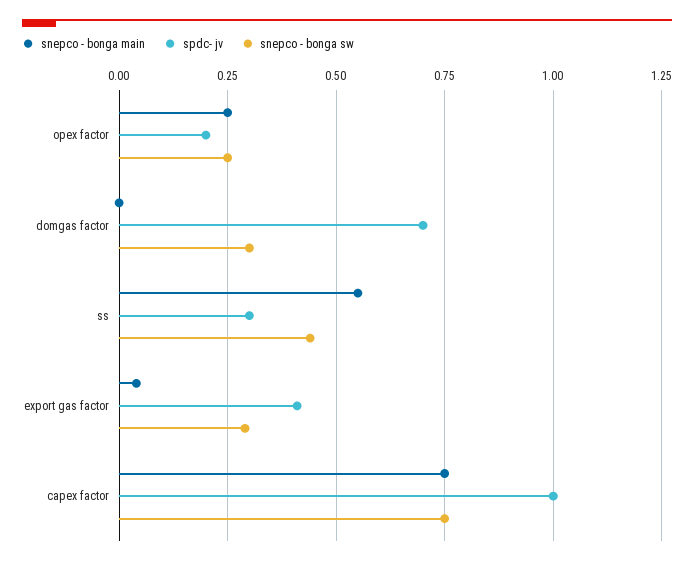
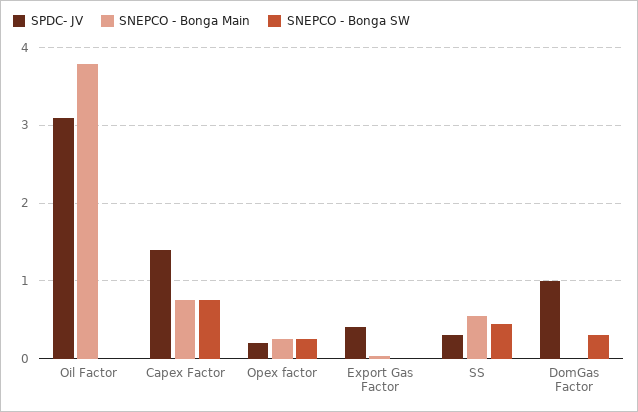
  {
    "snepco - bonga main": {
      "opex factor": 0.25,
      "domgas factor": 0,
      "ss": 0.55,
      "export gas factor": 0.05,
-     "capex factor": 0.75
+     "capex factor": 0.75,
+     "Oil Factor": 3.8
    },
    "spdc- jv": {
      "opex factor": 0.2,
-     "domgas factor": 0.7,
+     "domgas factor": 1,
      "ss": 0.3,
      "export gas factor": 0.4,
-     "capex factor": 1
+     "capex factor": 1.4,
+     "Oil Factor": 3.1
    },
    "snepco - bonga sw": {
      "opex factor": 0.25,
      "domgas factor": 0.3,
      "ss": 0.45,
-     "export gas factor": 0.3,
+     "export gas factor": 0,
-     "capex factor": 0.75
+     "capex factor": 0.75,
+     "Oil Factor": 0
    }
  }

